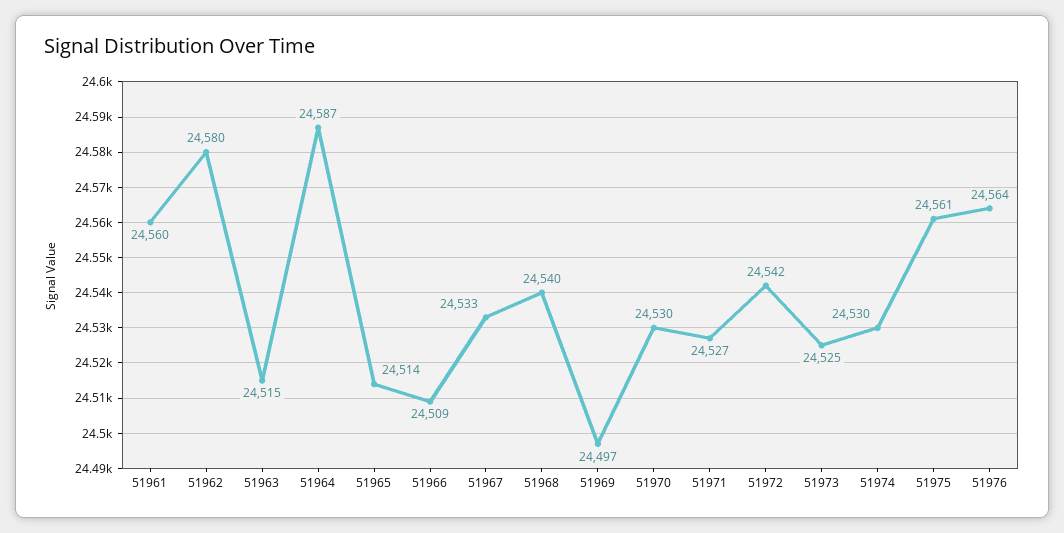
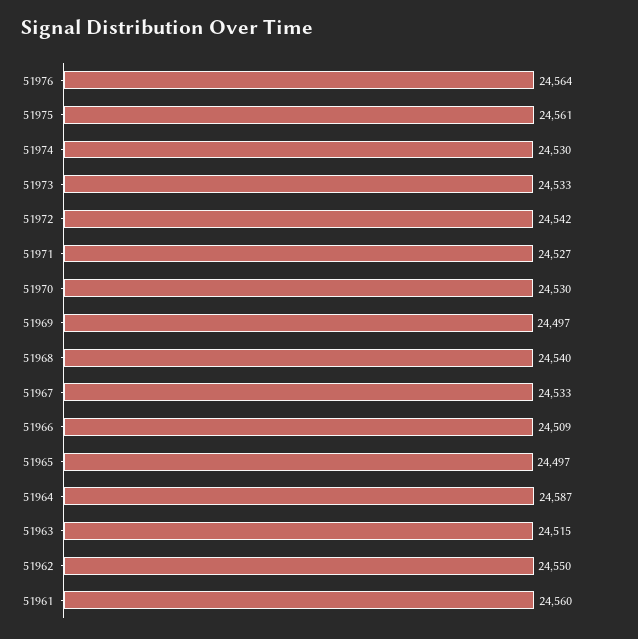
  {
    "51961": 24560,
-   "51962": 24580,
+   "51962": 24550,
    "51963": 24515,
    "51964": 24587,
-   "51965": 24514,
+   "51965": 24497,
    "51966": 24509,
    "51967": 24533,
    "51968": 24540,
    "51969": 24497,
    "51970": 24530,
    "51971": 24527,
    "51972": 24542,
-   "51973": 24525,
+   "51973": 24533,
    "51974": 24530,
    "51975": 24561,
    "51976": 24564
  }

